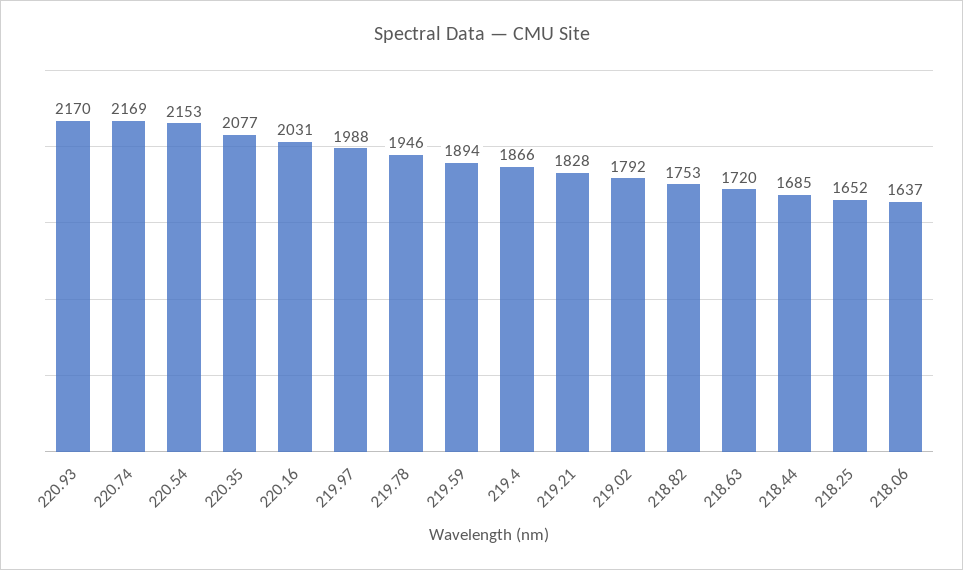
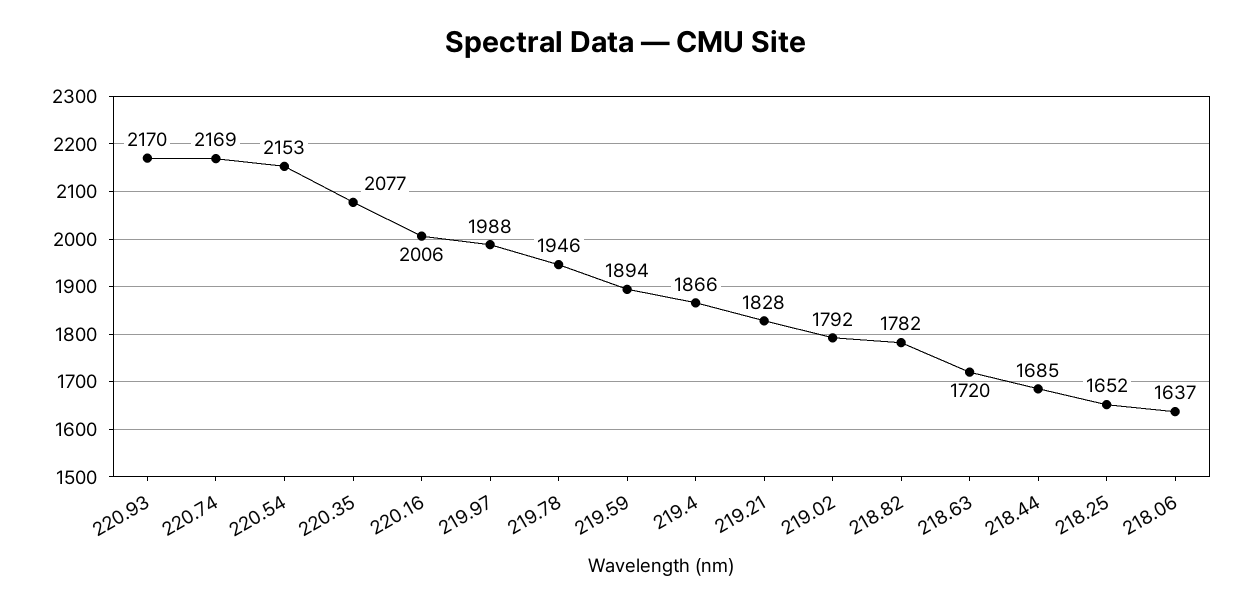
  {
    "220.93": 2170,
    "220.74": 2169,
    "220.54": 2153,
    "220.35": 2077,
-   "220.16": 2031,
+   "220.16": 2006,
    "219.97": 1988,
    "219.78": 1946,
    "219.59": 1894,
    "219.4": 1866,
    "219.21": 1828,
    "219.02": 1792,
-   "218.82": 1753,
+   "218.82": 1782,
    "218.63": 1720,
    "218.44": 1685,
    "218.25": 1652,
    "218.06": 1637
  }

